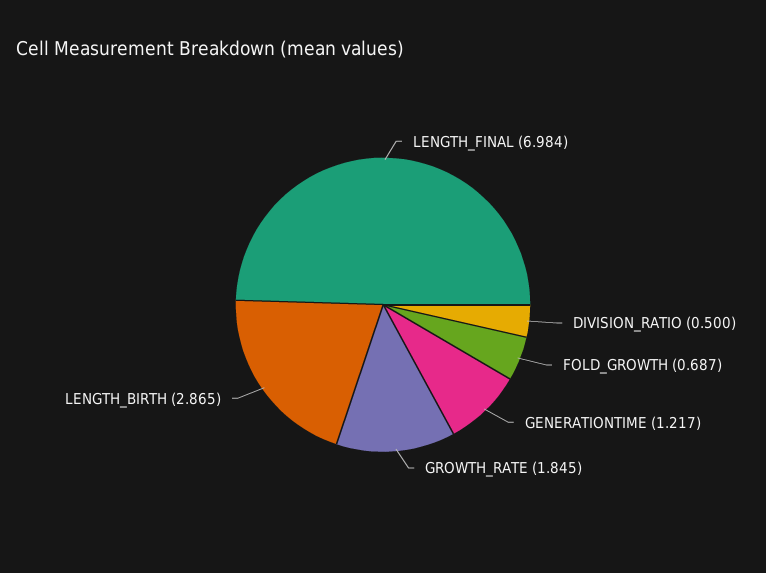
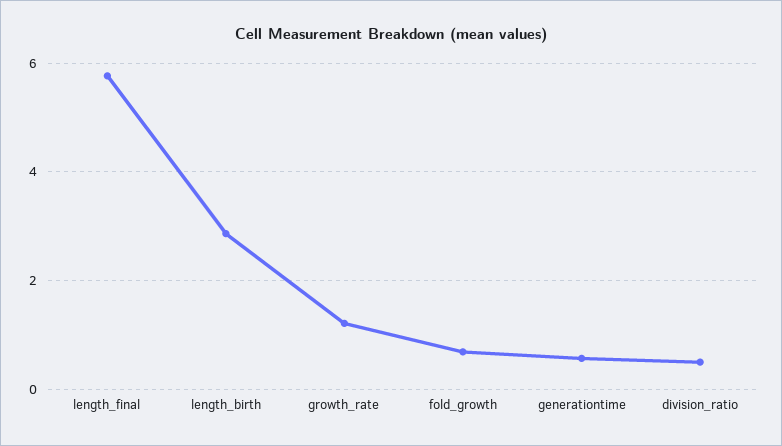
  {
-   "LENGTH_FINAL": 6.984,
+   "LENGTH_FINAL": 5.8,
    "DIVISION_RATIO": 0.5,
    "FOLD_GROWTH": 0.687,
-   "GENERATIONTIME": 1.217,
+   "GENERATIONTIME": 0.6,
-   "GROWTH_RATE": 1.845,
+   "GROWTH_RATE": 1.2,
    "LENGTH_BIRTH": 2.865
  }

